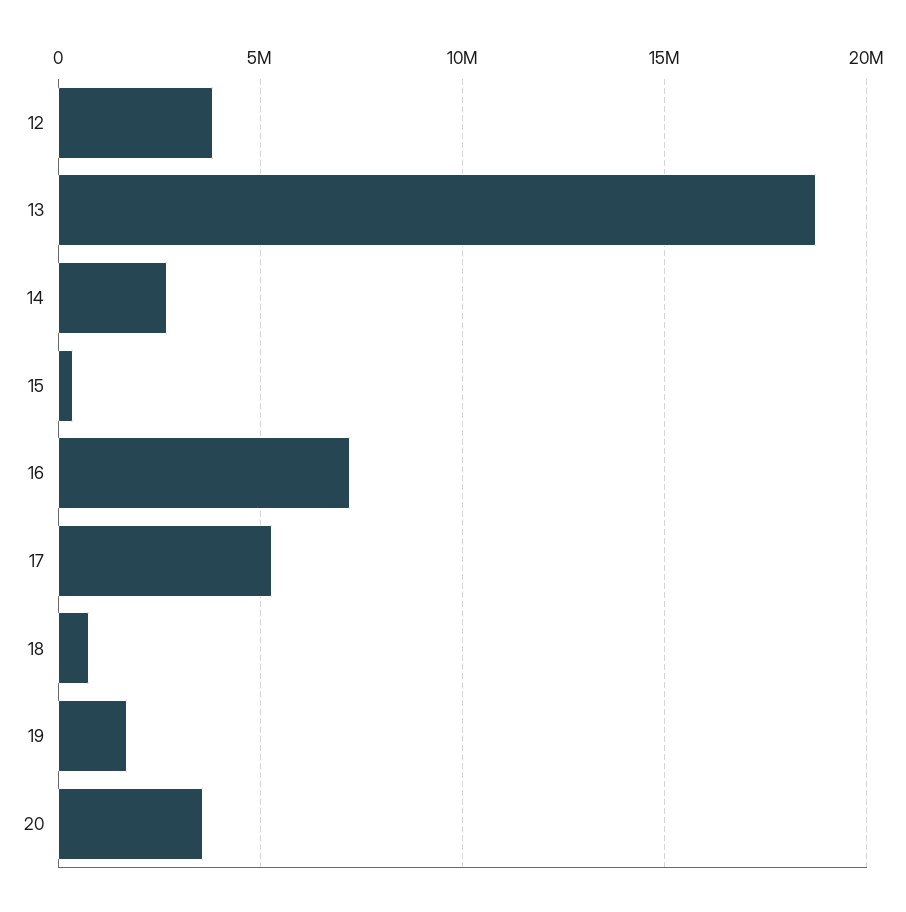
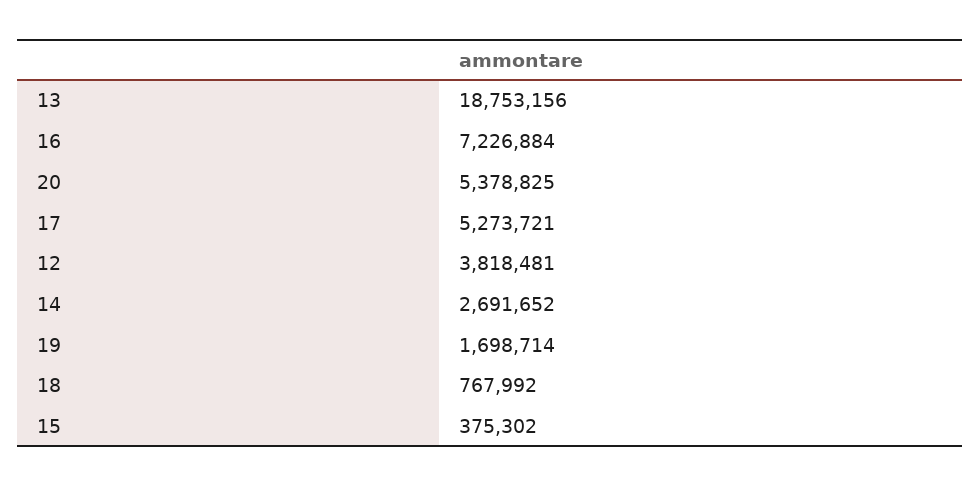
  {
    "12": 3818481,
    "13": 18753156,
    "14": 2691652,
    "15": 375302,
    "16": 7226884,
    "17": 5273721,
    "18": 767992,
    "19": 1698714,
-   "20": 3500000
+   "20": 5378825
  }

